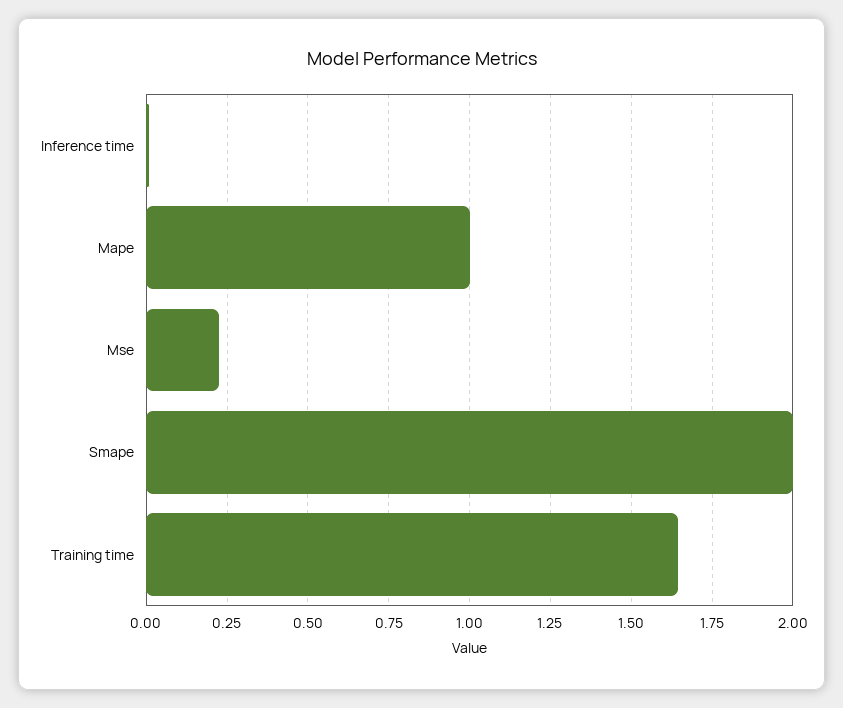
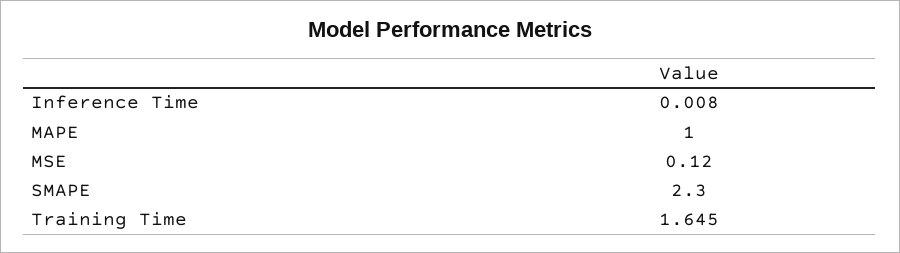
  {
    "Inference time": 0.008,
    "Mape": 1,
-   "Mse": 0.225,
+   "Mse": 0.12,
-   "Smape": 2,
+   "Smape": 2.3,
    "Training time": 1.645
  }

